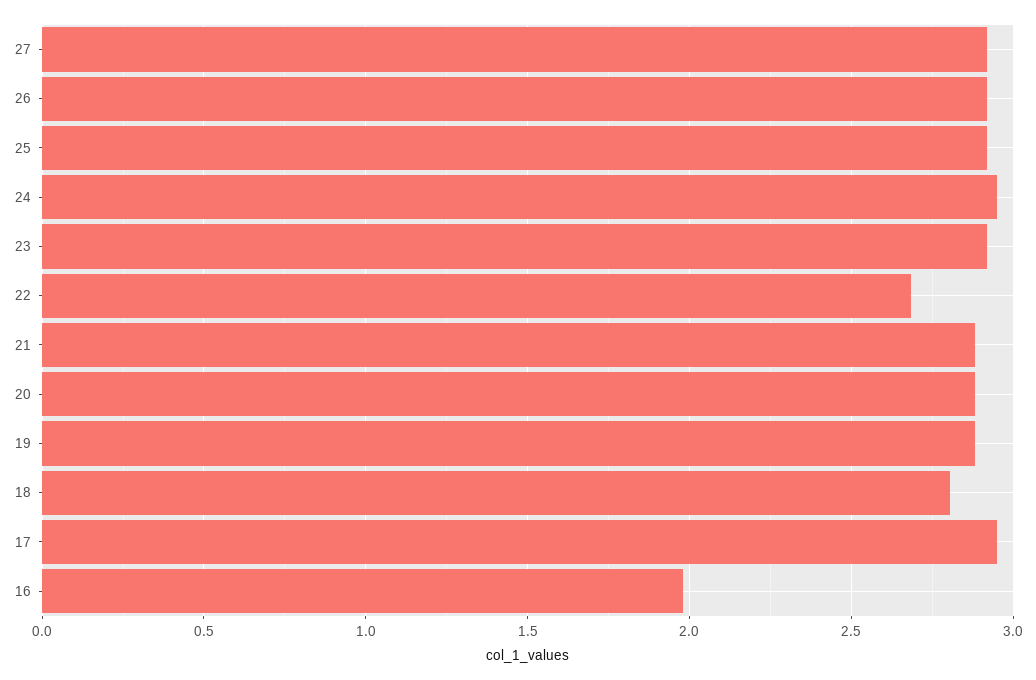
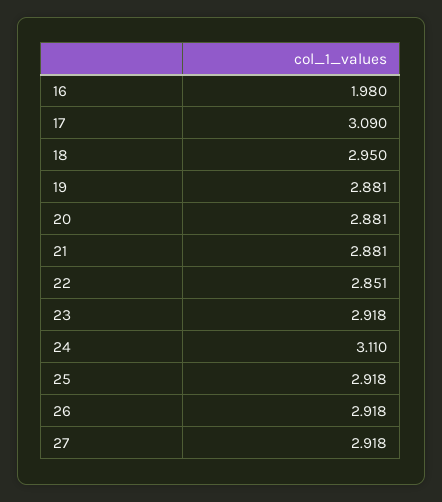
  {
    "27": 2.918,
    "26": 2.918,
    "25": 2.918,
-   "24": 2.95,
+   "24": 3.11,
    "23": 2.918,
-   "22": 2.7,
+   "22": 2.851,
    "21": 2.881,
    "20": 2.881,
    "19": 2.881,
-   "18": 2.8,
+   "18": 2.95,
-   "17": 2.95,
+   "17": 3.09,
    "16": 1.98
  }

